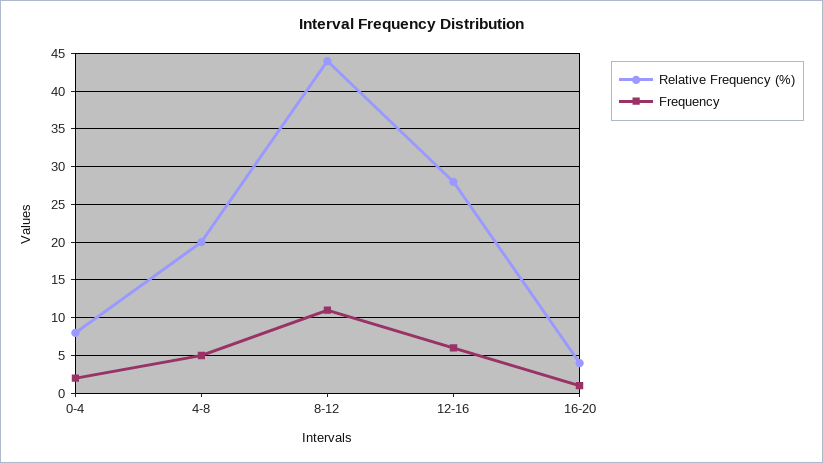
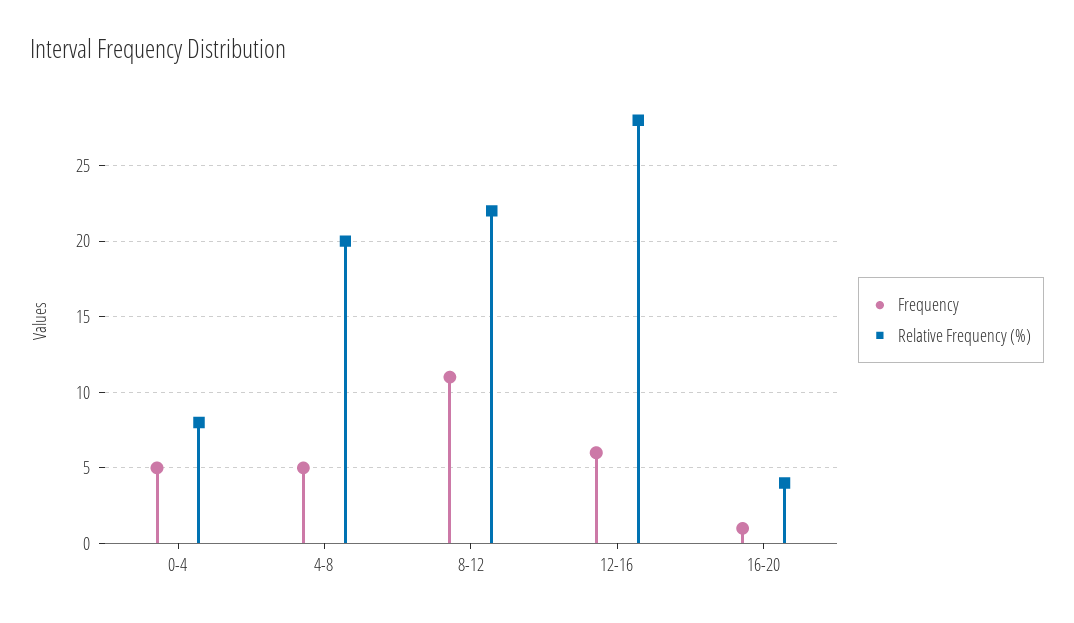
  {
    "Relative Frequency (%)": {
      "0-4": 8,
      "4-8": 20,
-     "8-12": 44,
+     "8-12": 22,
      "12-16": 28,
      "16-20": 4
    },
    "Frequency": {
-     "0-4": 2,
+     "0-4": 5,
      "4-8": 5,
      "8-12": 11,
      "12-16": 6,
      "16-20": 1
    }
  }

